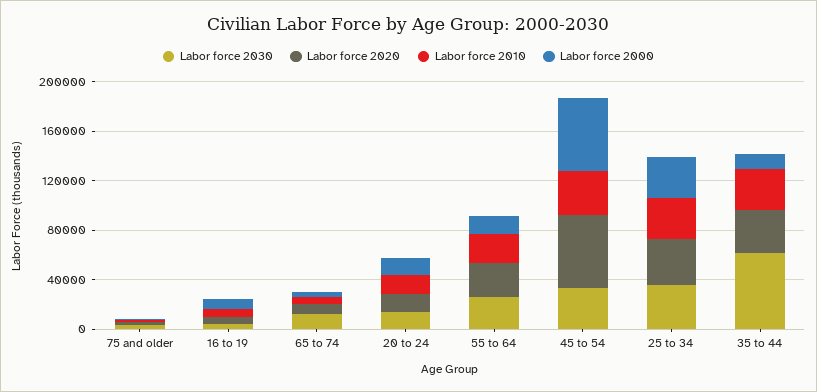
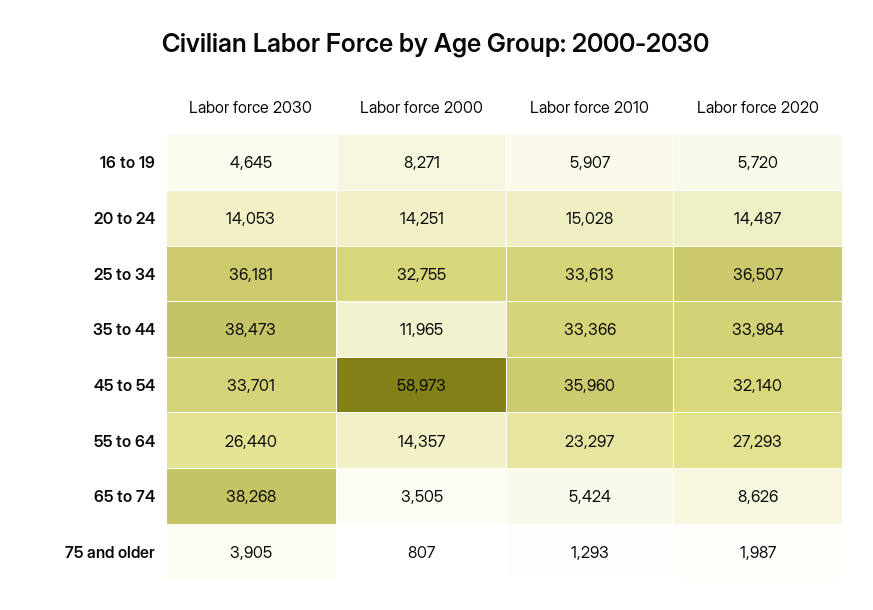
  {
    "Labor force 2030": {
      "75 and older": 3905,
      "16 to 19": 4645,
-     "65 to 74": 10000,
+     "65 to 74": 38268,
      "20 to 24": 14053,
      "55 to 64": 26440,
      "45 to 54": 33701,
      "25 to 34": 36181,
-     "35 to 44": 60000
+     "35 to 44": 38473
    },
    "Labor force 2020": {
      "75 and older": 1987,
      "16 to 19": 5720,
      "65 to 74": 8626,
      "20 to 24": 14487,
      "55 to 64": 27293,
-     "45 to 54": 60000,
+     "45 to 54": 32140,
      "25 to 34": 36507,
      "35 to 44": 33984
    },
    "Labor force 2010": {
      "75 and older": 1293,
      "16 to 19": 5907,
      "65 to 74": 5424,
      "20 to 24": 15028,
      "55 to 64": 23297,
      "45 to 54": 35960,
      "25 to 34": 33613,
      "35 to 44": 33366
    },
    "Labor force 2000": {
      "75 and older": 807,
      "16 to 19": 8271,
      "65 to 74": 3505,
      "20 to 24": 14251,
      "55 to 64": 14357,
      "45 to 54": 58973,
      "25 to 34": 32755,
      "35 to 44": 11965
    }
  }

